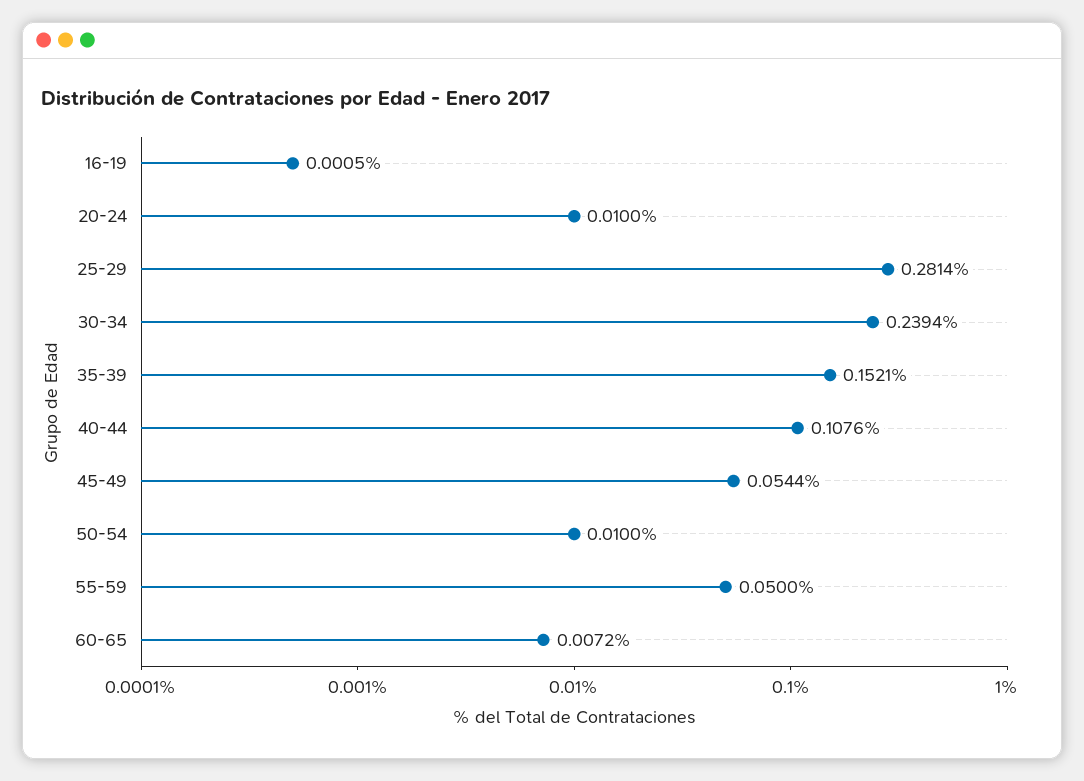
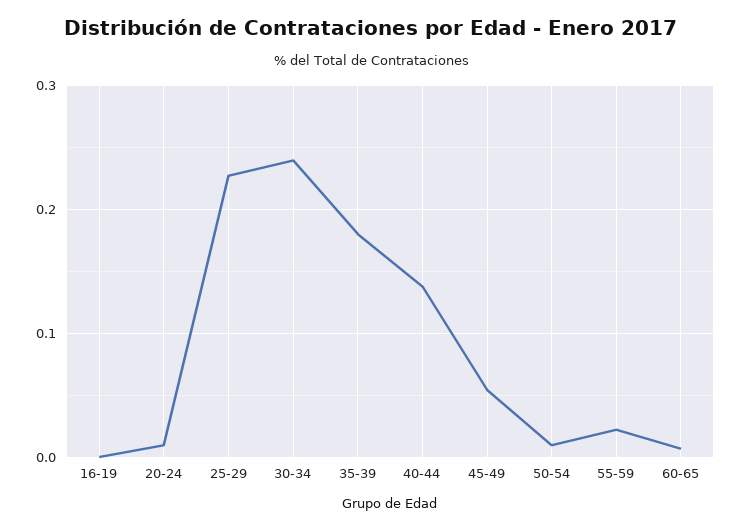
  {
    "16-19": 0.0005,
    "20-24": 0.01,
-   "25-29": 0.2814,
+   "25-29": 0.23,
    "30-34": 0.2394,
-   "35-39": 0.1521,
+   "35-39": 0.18,
-   "40-44": 0.1076,
+   "40-44": 0.14,
    "45-49": 0.0544,
    "50-54": 0.01,
-   "55-59": 0.05,
+   "55-59": 0.02,
    "60-65": 0.0072
  }

